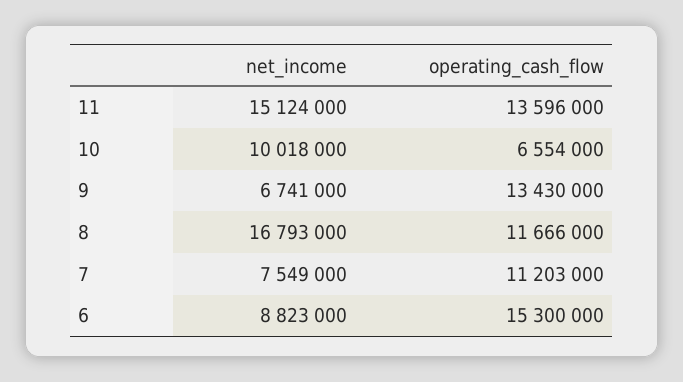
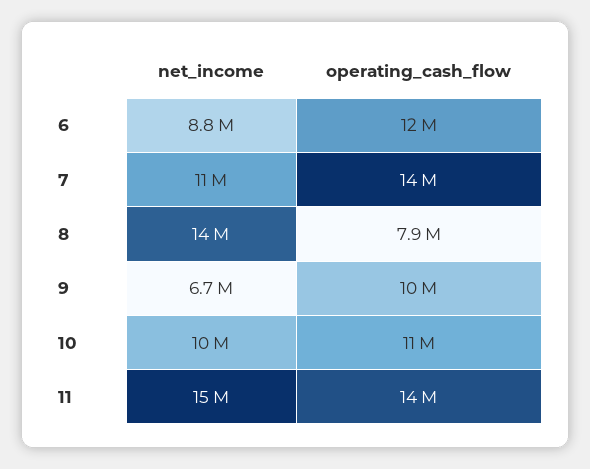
  {
    "net_income": {
      "11": 15124000,
      "10": 10018000,
      "9": 6741000,
-     "8": 16793000,
+     "8": 14000000,
-     "7": 7549000,
+     "7": 11000000,
      "6": 8823000
    },
    "operating_cash_flow": {
      "11": 13596000,
-     "10": 6554000,
+     "10": 11000000,
-     "9": 13430000,
+     "9": 10000000,
-     "8": 11666000,
+     "8": 7900000,
-     "7": 11203000,
+     "7": 14000000,
-     "6": 15300000
+     "6": 12000000
    }
  }

